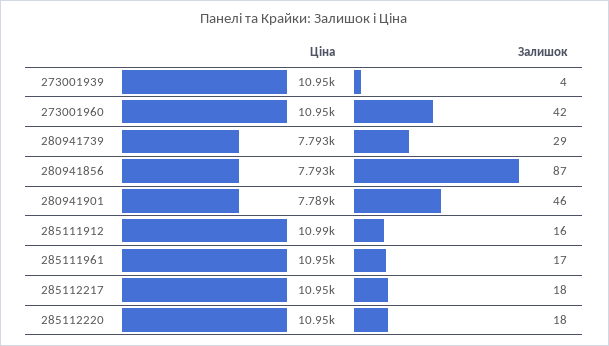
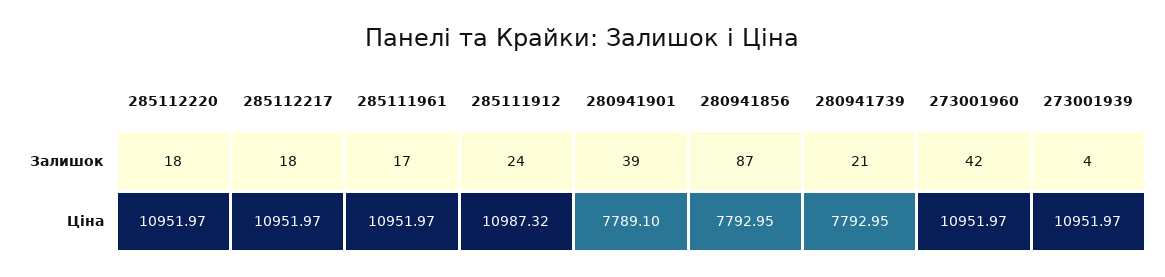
  {
    "Ціна": {
      "273001939": 10951.97,
      "273001960": 10951.97,
      "280941739": 7792.95,
      "280941856": 7792.95,
      "280941901": 7789.1,
      "285111912": 10987.32,
      "285111961": 10951.97,
      "285112217": 10951.97,
      "285112220": 10951.97
    },
    "Залишок": {
      "273001939": 4,
      "273001960": 42,
-     "280941739": 29,
+     "280941739": 21,
      "280941856": 87,
-     "280941901": 46,
+     "280941901": 39,
-     "285111912": 16,
+     "285111912": 24,
      "285111961": 17,
      "285112217": 18,
      "285112220": 18
    }
  }

